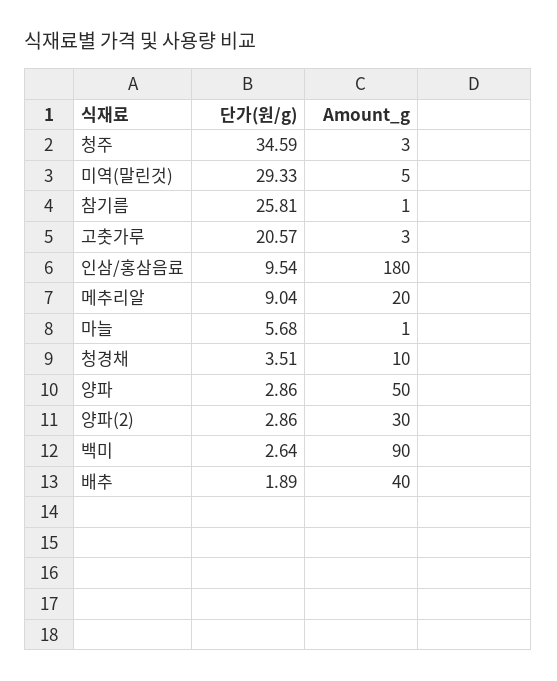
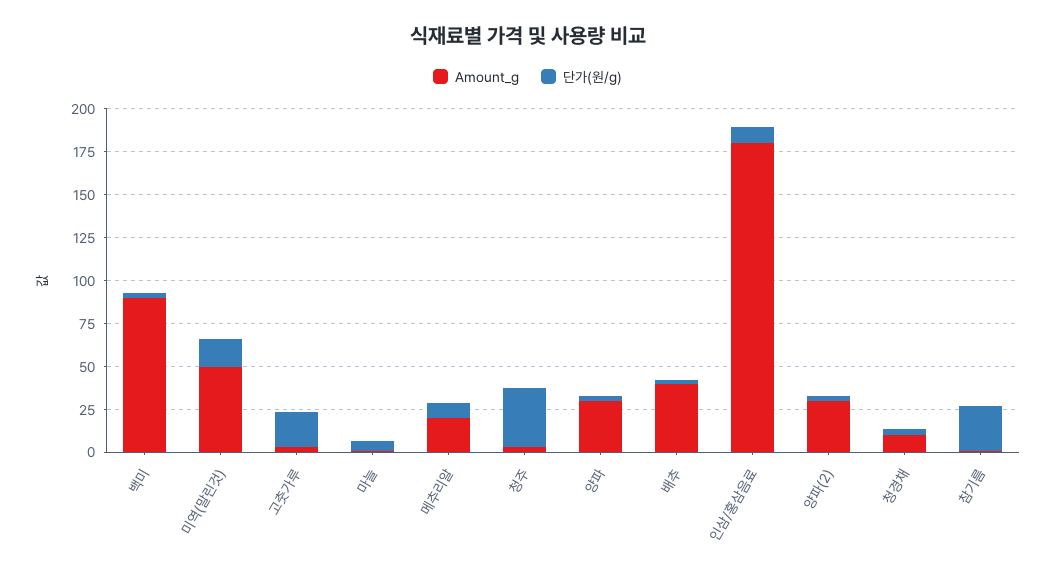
  {
    "단가(원/g)": {
      "청주": 34.59,
-     "미역(말린것)": 29.33,
+     "미역(말린것)": 15,
      "참기름": 25.81,
      "고춧가루": 20.57,
      "인삼/홍삼음료": 9.54,
      "메추리알": 9.04,
      "마늘": 5.68,
      "청경채": 3.51,
      "양파": 2.86,
      "양파(2)": 2.86,
      "백미": 2.64,
      "배추": 1.89
    },
    "Amount_g": {
      "청주": 3,
-     "미역(말린것)": 5,
+     "미역(말린것)": 50,
      "참기름": 1,
      "고춧가루": 3,
      "인삼/홍삼음료": 180,
      "메추리알": 20,
      "마늘": 1,
      "청경채": 10,
-     "양파": 50,
+     "양파": 30,
      "양파(2)": 30,
      "백미": 90,
      "배추": 40
    }
  }

